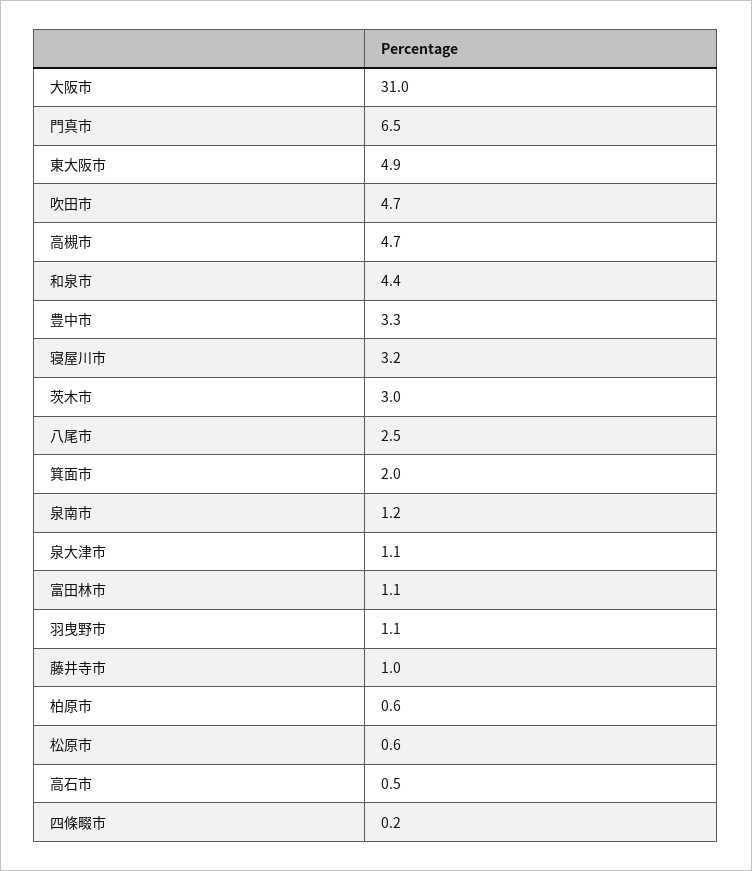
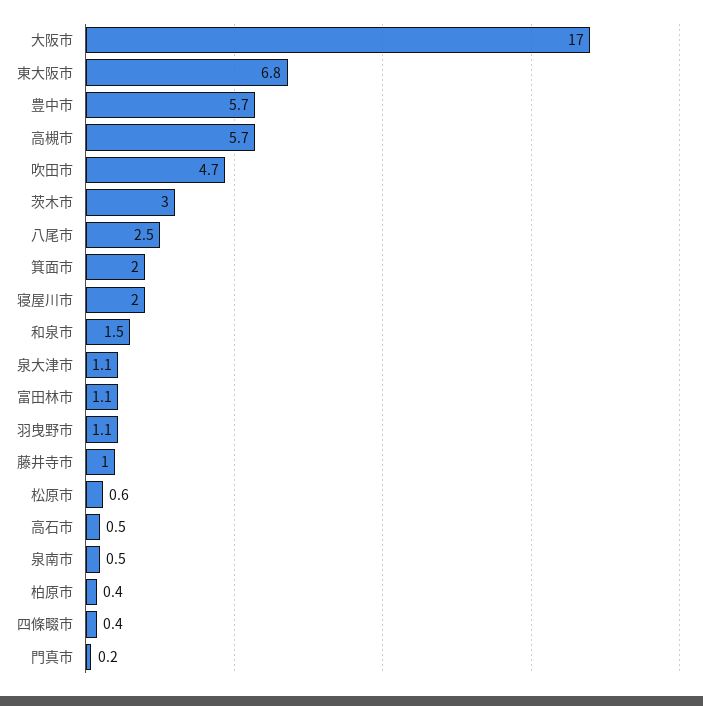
  {
-   "大阪市": 31,
+   "大阪市": 17,
-   "門真市": 6.5,
+   "門真市": 0.2,
-   "東大阪市": 4.9,
+   "東大阪市": 6.8,
    "吹田市": 4.7,
-   "高槻市": 4.7,
+   "高槻市": 5.7,
-   "和泉市": 4.4,
+   "和泉市": 1.5,
-   "豊中市": 3.3,
+   "豊中市": 5.7,
-   "寝屋川市": 3.2,
+   "寝屋川市": 2,
    "茨木市": 3,
    "八尾市": 2.5,
    "箕面市": 2,
-   "泉南市": 1.2,
+   "泉南市": 0.5,
    "泉大津市": 1.1,
    "富田林市": 1.1,
    "羽曳野市": 1.1,
    "藤井寺市": 1,
-   "柏原市": 0.6,
+   "柏原市": 0.4,
    "松原市": 0.6,
    "高石市": 0.5,
-   "四條畷市": 0.2
+   "四條畷市": 0.4
  }

